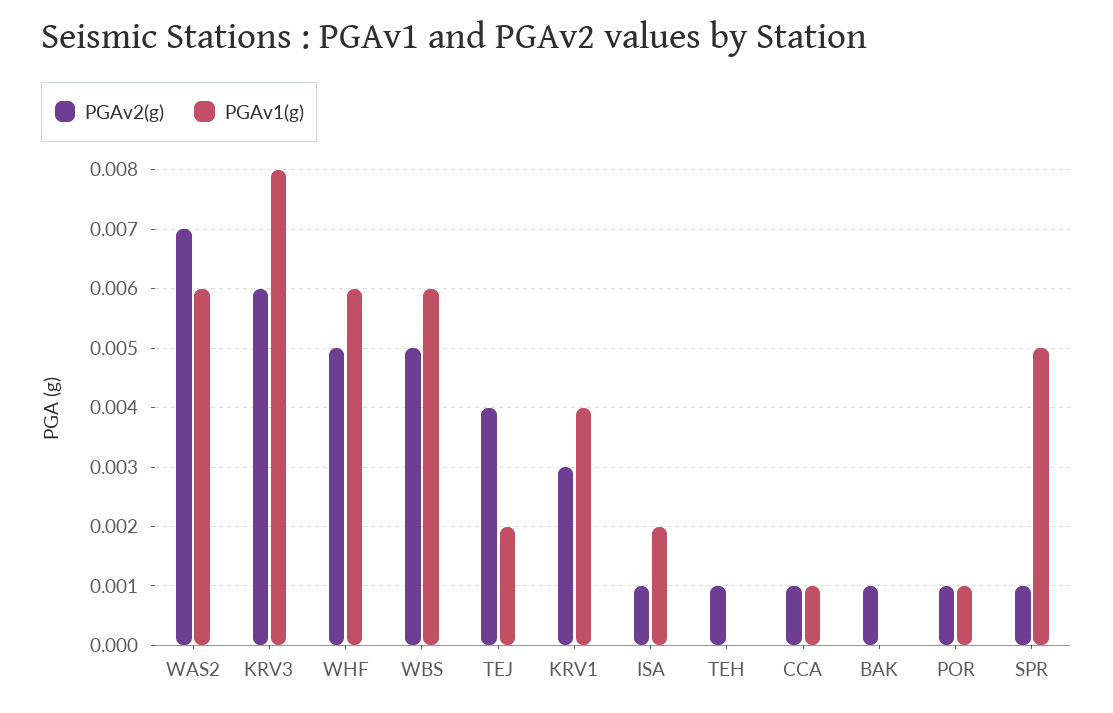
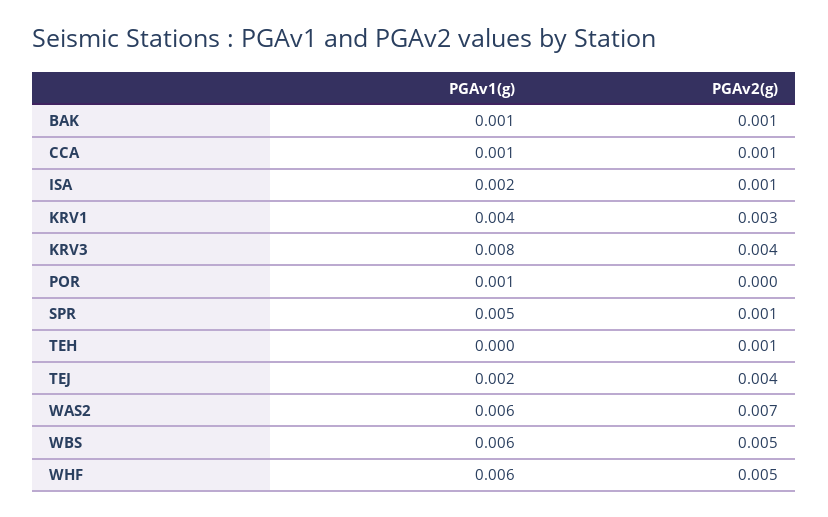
  {
    "PGAv2(g)": {
      "WAS2": 0.007,
-     "KRV3": 0.006,
+     "KRV3": 0.004,
      "WHF": 0.005,
      "WBS": 0.005,
      "TEJ": 0.004,
      "KRV1": 0.003,
      "ISA": 0.001,
      "TEH": 0.001,
      "CCA": 0.001,
      "BAK": 0.001,
-     "POR": 0.001,
+     "POR": 0,
      "SPR": 0.001
    },
    "PGAv1(g)": {
      "WAS2": 0.006,
      "KRV3": 0.008,
      "WHF": 0.006,
      "WBS": 0.006,
      "TEJ": 0.002,
      "KRV1": 0.004,
      "ISA": 0.002,
      "TEH": 0,
      "CCA": 0.001,
-     "BAK": 0,
+     "BAK": 0.001,
      "POR": 0.001,
      "SPR": 0.005
    }
  }

